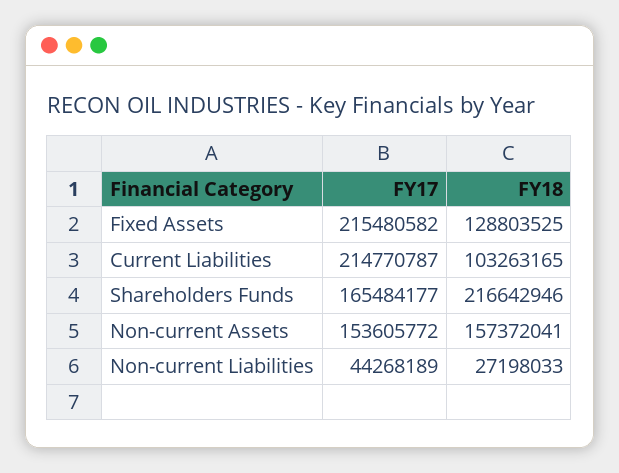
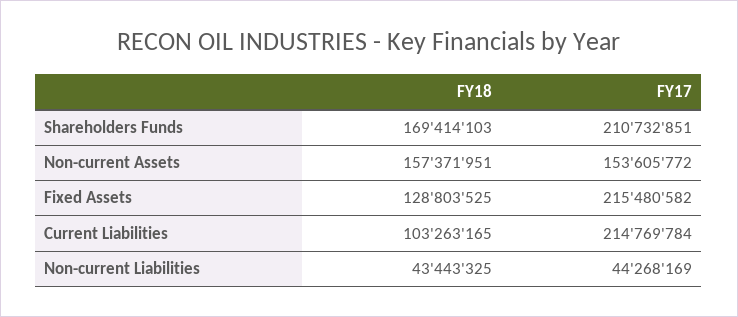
  {
    "FY17": {
      "Fixed Assets": 215480582,
-     "Current Liabilities": 214770787,
+     "Current Liabilities": 214769784,
-     "Shareholders Funds": 165484177,
+     "Shareholders Funds": 210732851,
      "Non-current Assets": 153605772,
-     "Non-current Liabilities": 44268189
+     "Non-current Liabilities": 44268169
    },
    "FY18": {
      "Fixed Assets": 128803525,
      "Current Liabilities": 103263165,
-     "Shareholders Funds": 216642946,
+     "Shareholders Funds": 169414103,
-     "Non-current Assets": 157372041,
+     "Non-current Assets": 157371951,
-     "Non-current Liabilities": 27198033
+     "Non-current Liabilities": 43443325
    }
  }

